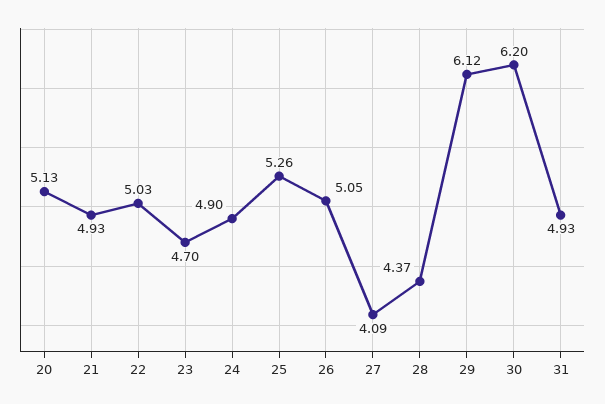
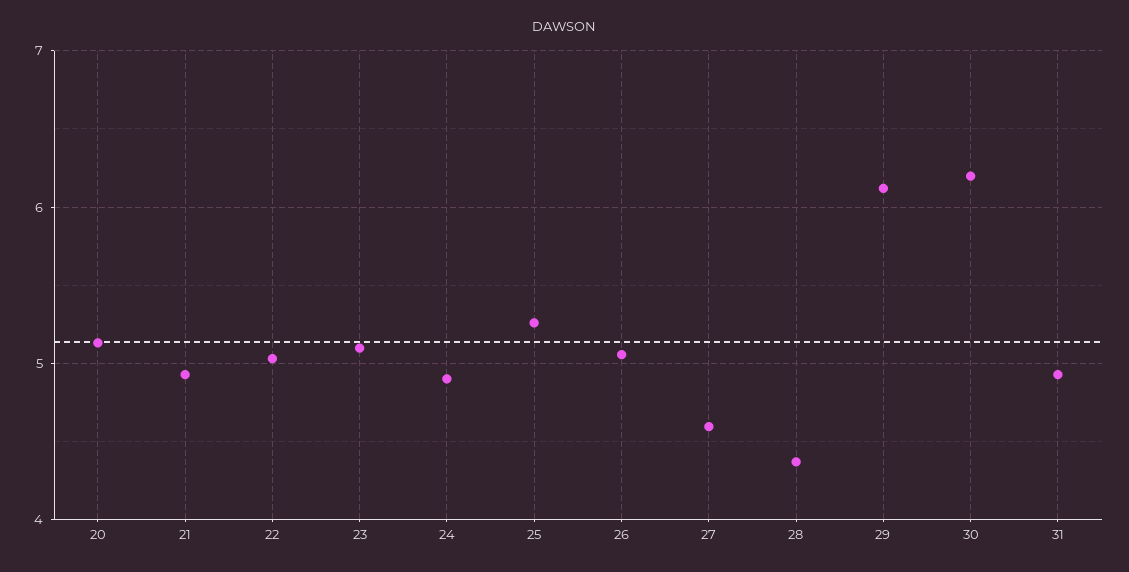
  {
    "20": 5.13,
    "21": 4.93,
    "22": 5.03,
-   "23": 4.7,
+   "23": 5.1,
    "24": 4.9,
    "25": 5.26,
    "26": 5.05,
-   "27": 4.09,
+   "27": 4.6,
    "28": 4.37,
    "29": 6.12,
    "30": 6.2,
    "31": 4.93
  }

